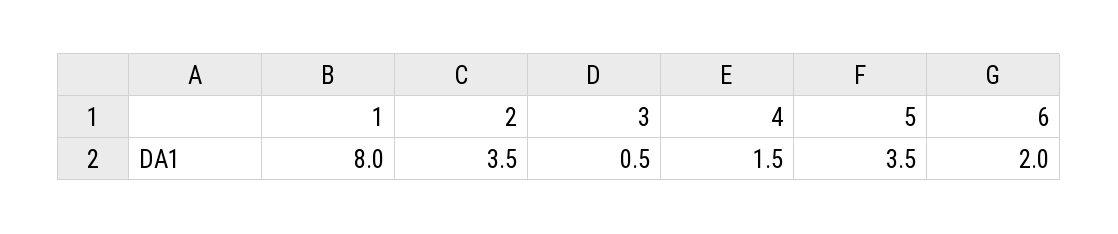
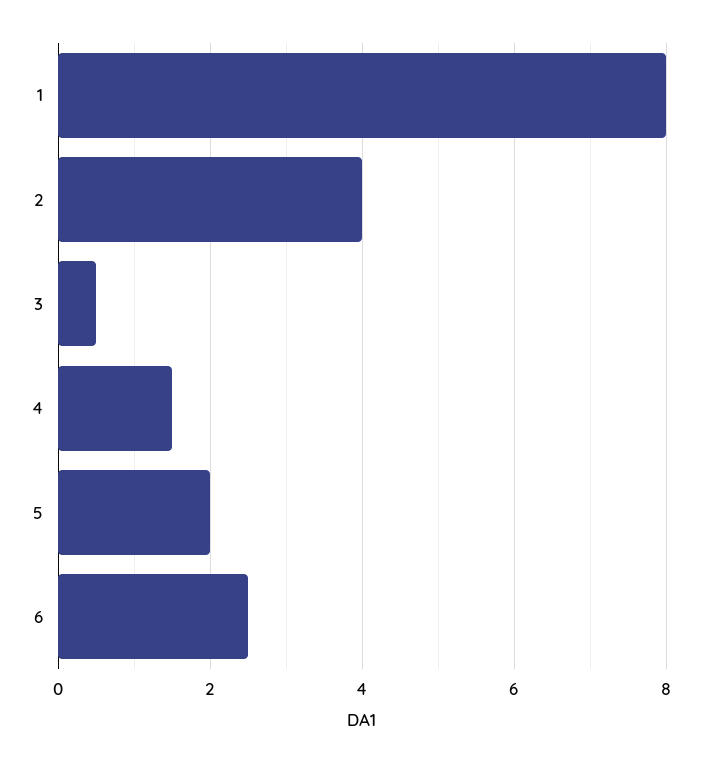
  {
    "1": 8,
-   "2": 3.5,
+   "2": 4,
    "3": 0.5,
    "4": 1.5,
-   "5": 3.5,
+   "5": 2,
-   "6": 2
+   "6": 2.5
  }

